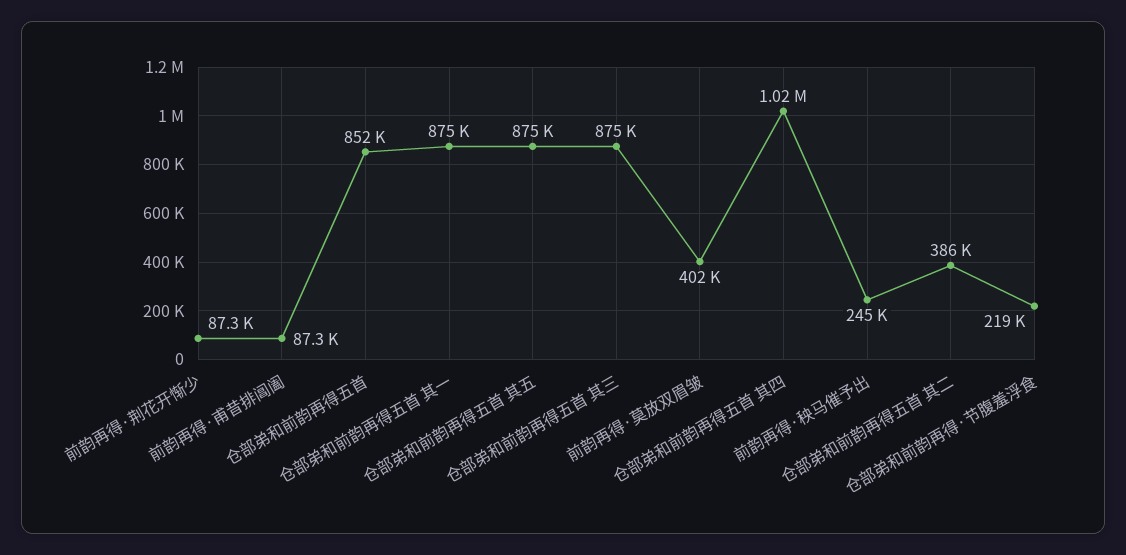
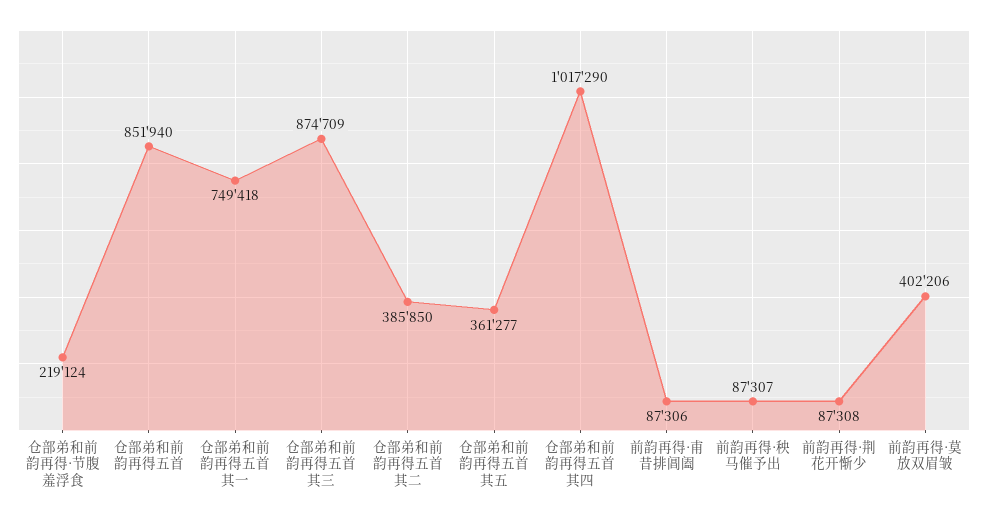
  {
    "前韵再得·荆花开惭少": 87308,
    "前韵再得·甫昔排阊阖": 87306,
    "仓部弟和前韵再得五首": 851940,
-   "仓部弟和前韵再得五首 其一": 875000,
+   "仓部弟和前韵再得五首 其一": 749418,
-   "仓部弟和前韵再得五首 其五": 875000,
+   "仓部弟和前韵再得五首 其五": 361277,
    "仓部弟和前韵再得五首 其三": 874709,
    "前韵再得·莫放双眉皱": 402206,
    "仓部弟和前韵再得五首 其四": 1017290,
-   "前韵再得·秧马催予出": 245000,
+   "前韵再得·秧马催予出": 87307,
    "仓部弟和前韵再得五首 其二": 385850,
    "仓部弟和前韵再得·节腹羞浮食": 219124
  }

